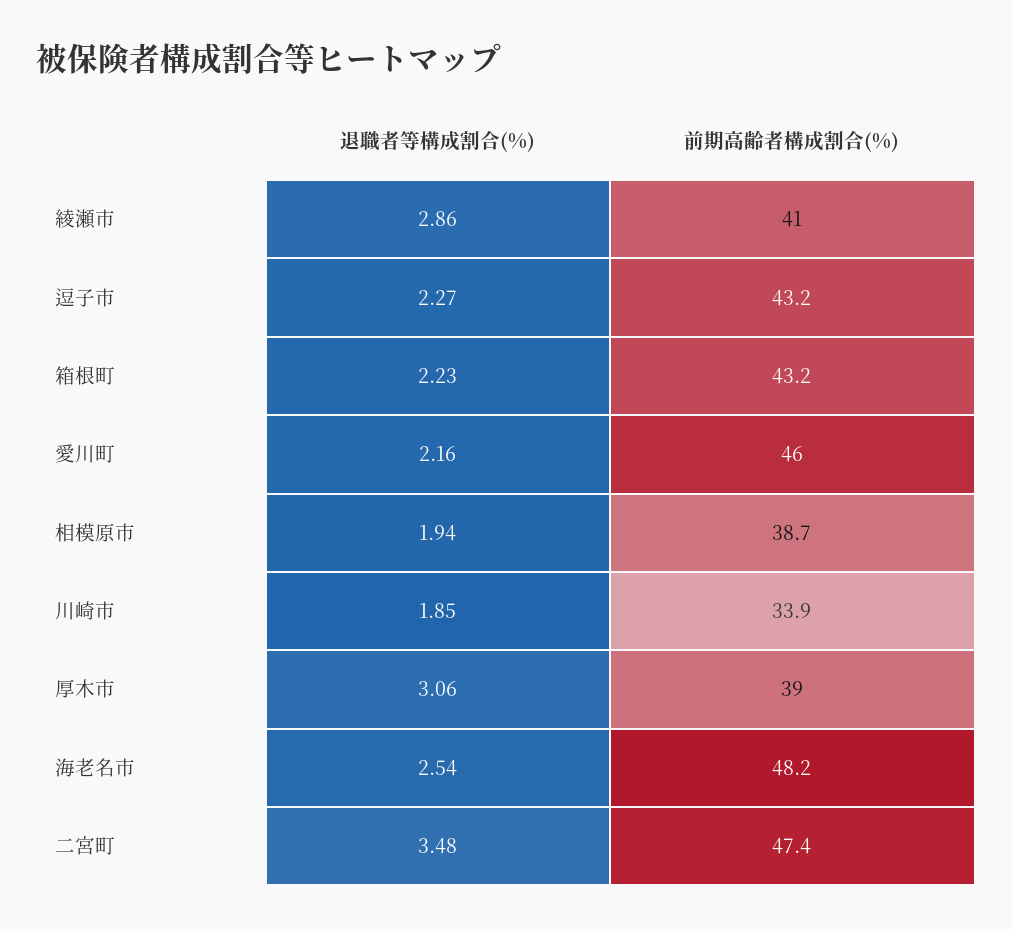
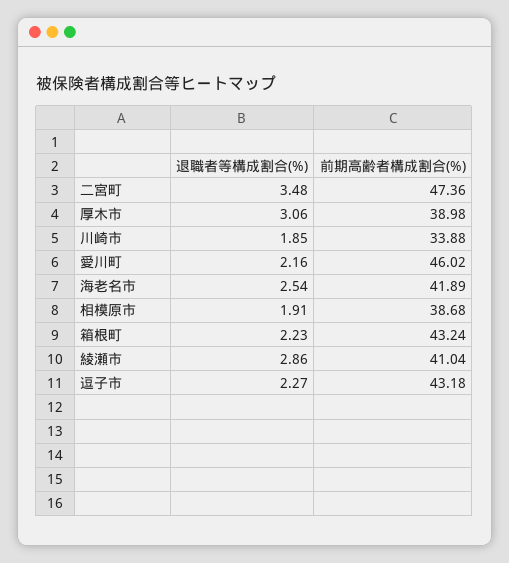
  {
    "退職者等構成割合(%)": {
      "綾瀬市": 2.86,
      "逗子市": 2.27,
      "箱根町": 2.23,
      "愛川町": 2.16,
-     "相模原市": 1.94,
+     "相模原市": 1.91,
      "川崎市": 1.85,
      "厚木市": 3.06,
      "海老名市": 2.54,
      "二宮町": 3.48
    },
    "前期高齢者構成割合(%)": {
      "綾瀬市": 41.04,
      "逗子市": 43.18,
      "箱根町": 43.24,
      "愛川町": 46.02,
      "相模原市": 38.68,
      "川崎市": 33.88,
      "厚木市": 38.98,
-     "海老名市": 48.2,
+     "海老名市": 41.89,
      "二宮町": 47.36
    }
  }

